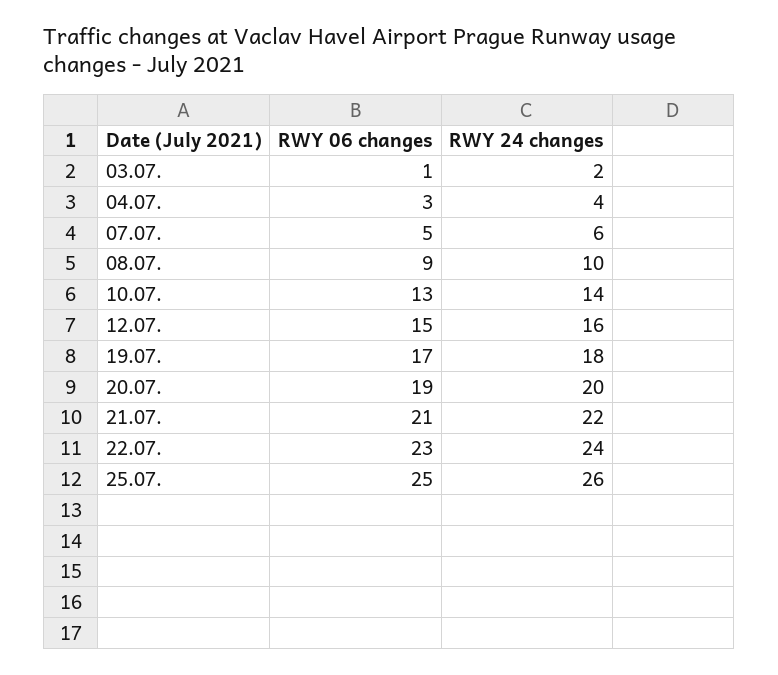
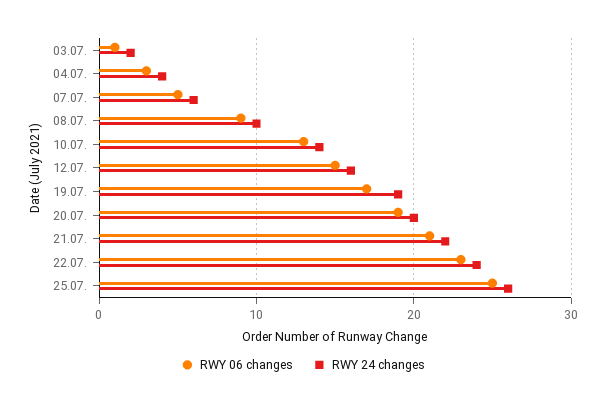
  {
    "RWY 06 changes": {
      "03.07.": 1,
      "04.07.": 3,
      "07.07.": 5,
      "08.07.": 9,
      "10.07.": 13,
      "12.07.": 15,
      "19.07.": 17,
      "20.07.": 19,
      "21.07.": 21,
      "22.07.": 23,
      "25.07.": 25
    },
    "RWY 24 changes": {
      "03.07.": 2,
      "04.07.": 4,
      "07.07.": 6,
      "08.07.": 10,
      "10.07.": 14,
      "12.07.": 16,
-     "19.07.": 18,
+     "19.07.": 19,
      "20.07.": 20,
      "21.07.": 22,
      "22.07.": 24,
      "25.07.": 26
    }
  }

